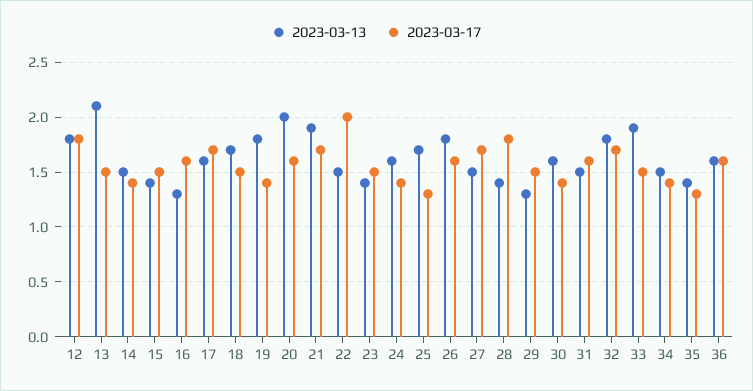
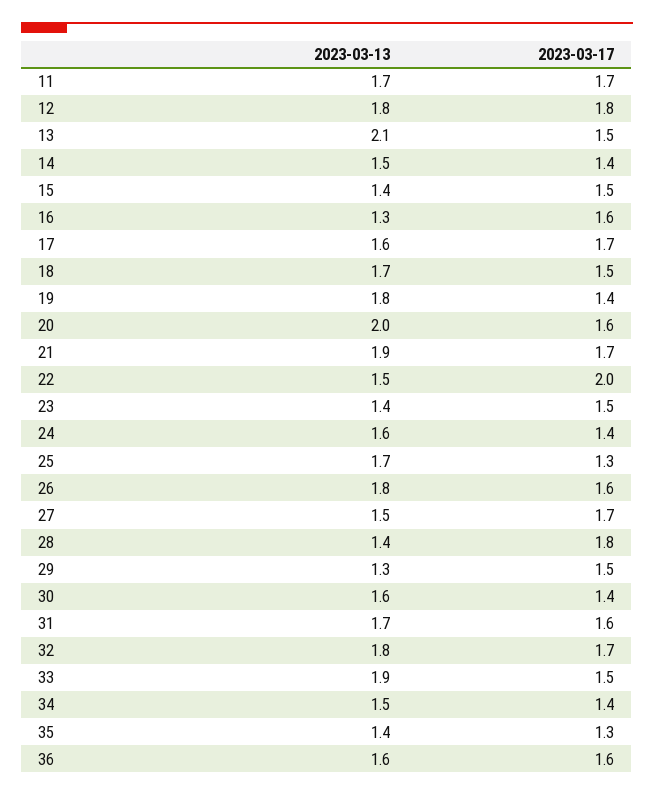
  {
    "2023-03-13": {
      "12": 1.8,
      "13": 2.1,
      "14": 1.5,
      "15": 1.4,
      "16": 1.3,
      "17": 1.6,
      "18": 1.7,
      "19": 1.8,
      "20": 2,
      "21": 1.9,
      "22": 1.5,
      "23": 1.4,
      "24": 1.6,
      "25": 1.7,
      "26": 1.8,
      "27": 1.5,
      "28": 1.4,
      "29": 1.3,
      "30": 1.6,
-     "31": 1.5,
+     "31": 1.7,
      "32": 1.8,
      "33": 1.9,
      "34": 1.5,
      "35": 1.4,
-     "36": 1.6
+     "36": 1.6,
+     "11": 1.7
    },
    "2023-03-17": {
      "12": 1.8,
      "13": 1.5,
      "14": 1.4,
      "15": 1.5,
      "16": 1.6,
      "17": 1.7,
      "18": 1.5,
      "19": 1.4,
      "20": 1.6,
      "21": 1.7,
      "22": 2,
      "23": 1.5,
      "24": 1.4,
      "25": 1.3,
      "26": 1.6,
      "27": 1.7,
      "28": 1.8,
      "29": 1.5,
      "30": 1.4,
      "31": 1.6,
      "32": 1.7,
      "33": 1.5,
      "34": 1.4,
      "35": 1.3,
-     "36": 1.6
+     "36": 1.6,
+     "11": 1.7
    }
  }

